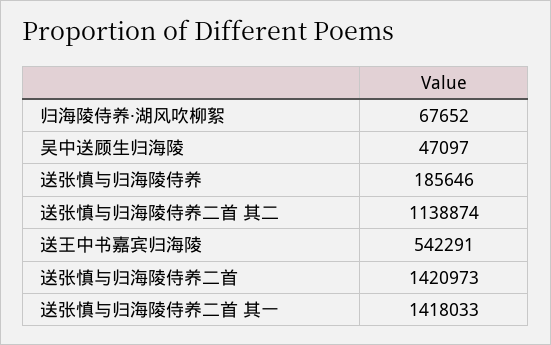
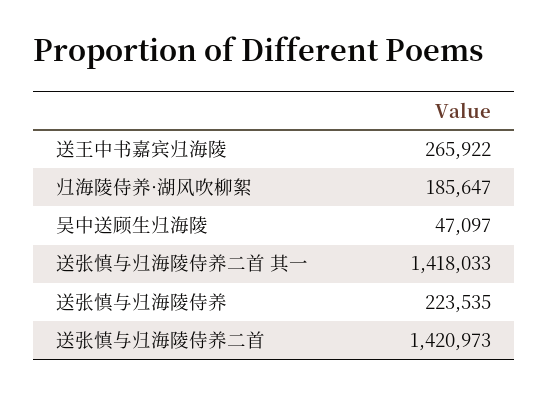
  {
-   "归海陵侍养·湖风吹柳絮": 67652,
+   "归海陵侍养·湖风吹柳絮": 185647,
    "吴中送顾生归海陵": 47097,
-   "送张慎与归海陵侍养": 185646,
+   "送张慎与归海陵侍养": 223535,
-   "送张慎与归海陵侍养二首 其二": 1138874,
-   "送王中书嘉宾归海陵": 542291,
+   "送王中书嘉宾归海陵": 265922,
    "送张慎与归海陵侍养二首": 1420973,
    "送张慎与归海陵侍养二首 其一": 1418033
  }

